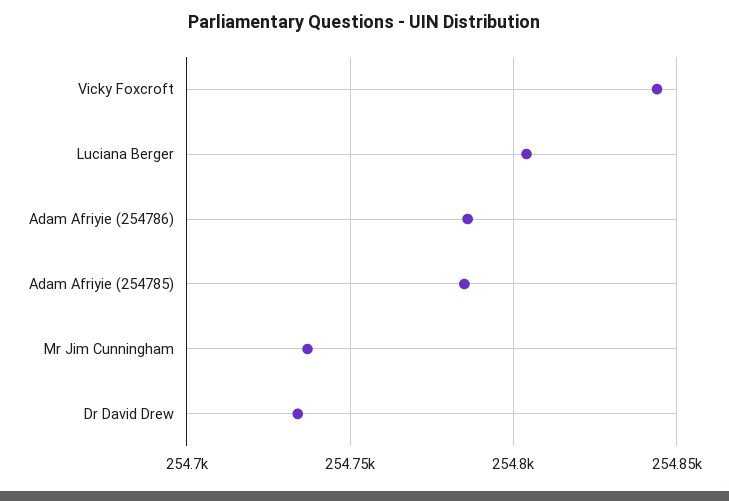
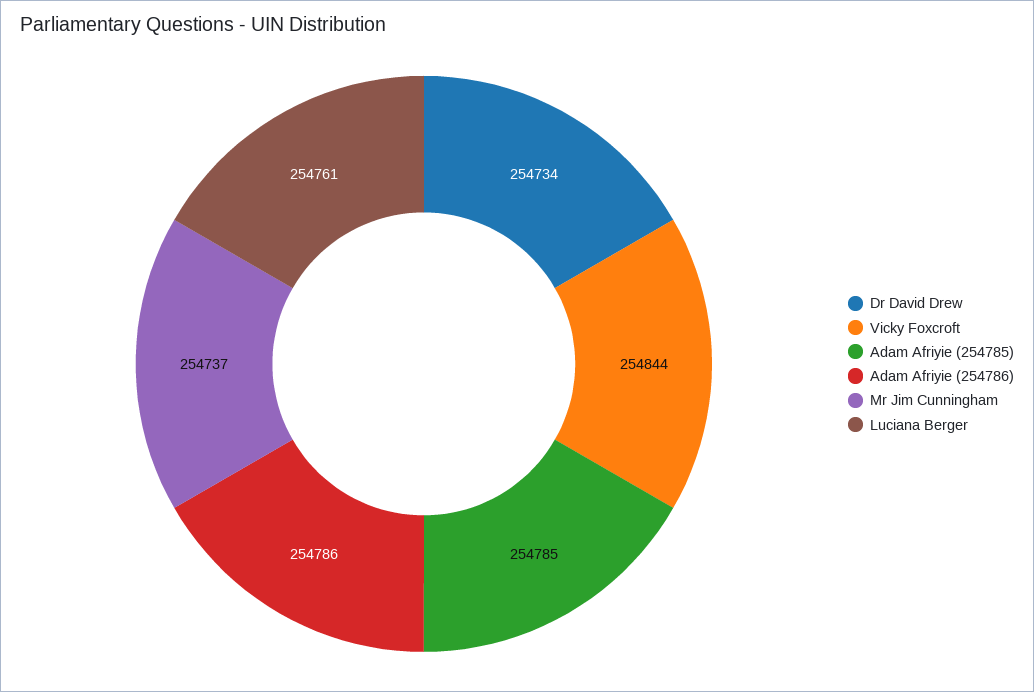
  {
    "Vicky Foxcroft": 254844,
-   "Luciana Berger": 254805,
+   "Luciana Berger": 254761,
    "Adam Afriyie (254786)": 254786,
    "Adam Afriyie (254785)": 254785,
    "Mr Jim Cunningham": 254737,
    "Dr David Drew": 254734
  }

